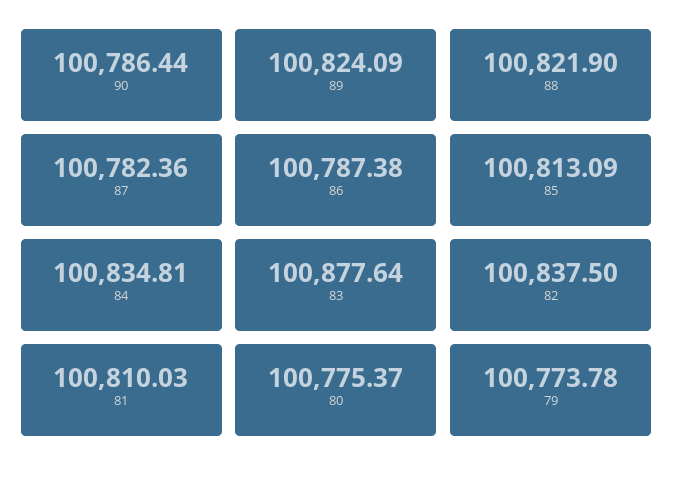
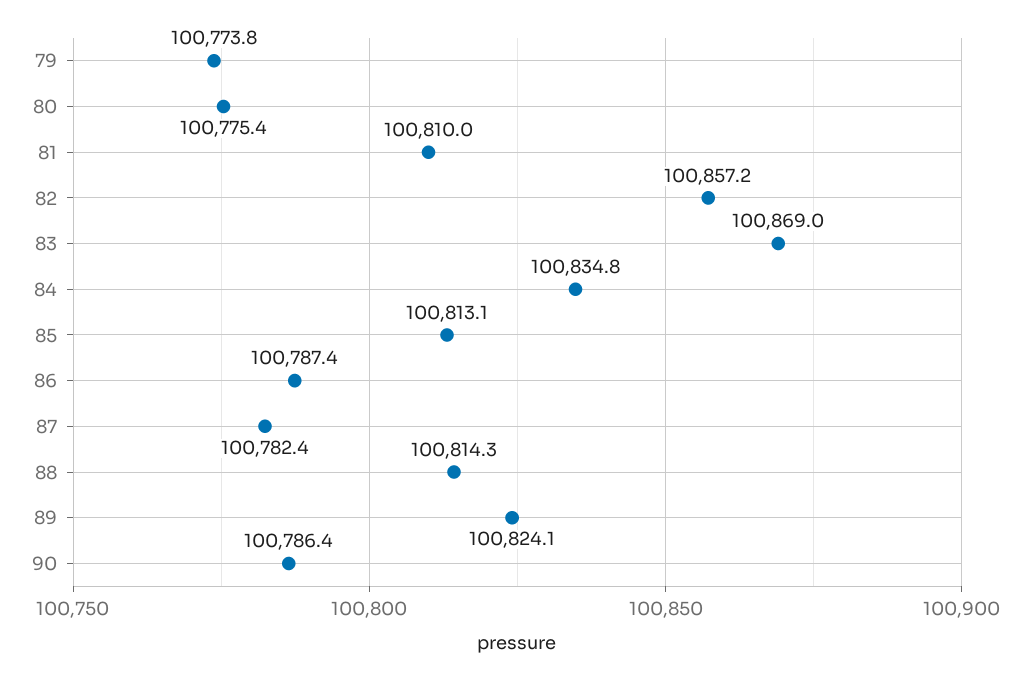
  {
    "90": 100786.44,
    "89": 100824.09,
-   "88": 100821.9,
+   "88": 100814.3,
    "87": 100782.36,
    "86": 100787.38,
    "85": 100813.09,
    "84": 100834.81,
-   "83": 100877.64,
+   "83": 100869,
-   "82": 100837.5,
+   "82": 100857.2,
    "81": 100810.03,
    "80": 100775.37,
    "79": 100773.78
  }

